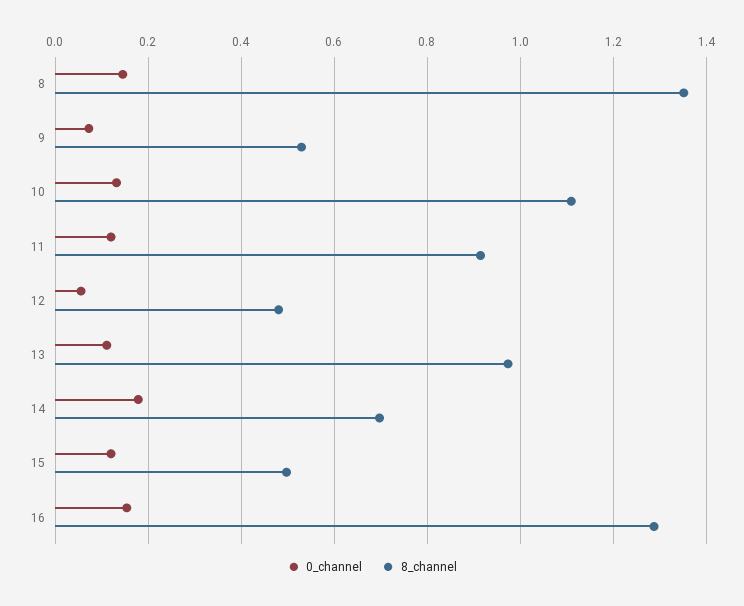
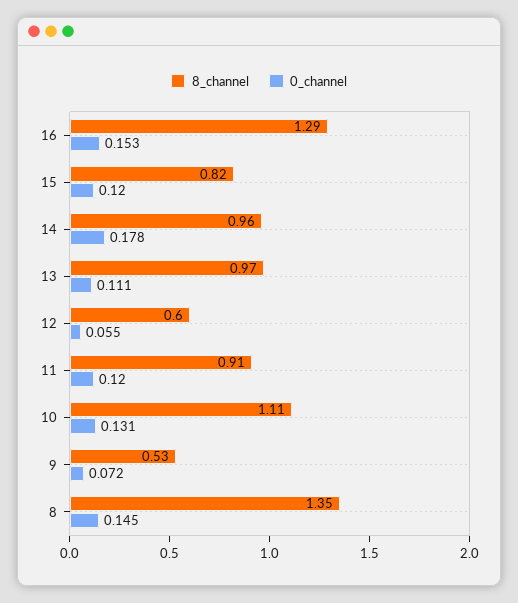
  {
    "0_channel": {
      "8": 0.145,
      "9": 0.072,
      "10": 0.131,
      "11": 0.12,
      "12": 0.055,
      "13": 0.111,
      "14": 0.178,
      "15": 0.12,
      "16": 0.153
    },
    "8_channel": {
      "8": 1.35,
      "9": 0.53,
      "10": 1.11,
      "11": 0.91,
-     "12": 0.48,
+     "12": 0.6,
      "13": 0.97,
-     "14": 0.7,
+     "14": 0.96,
-     "15": 0.5,
+     "15": 0.82,
      "16": 1.29
    }
  }

